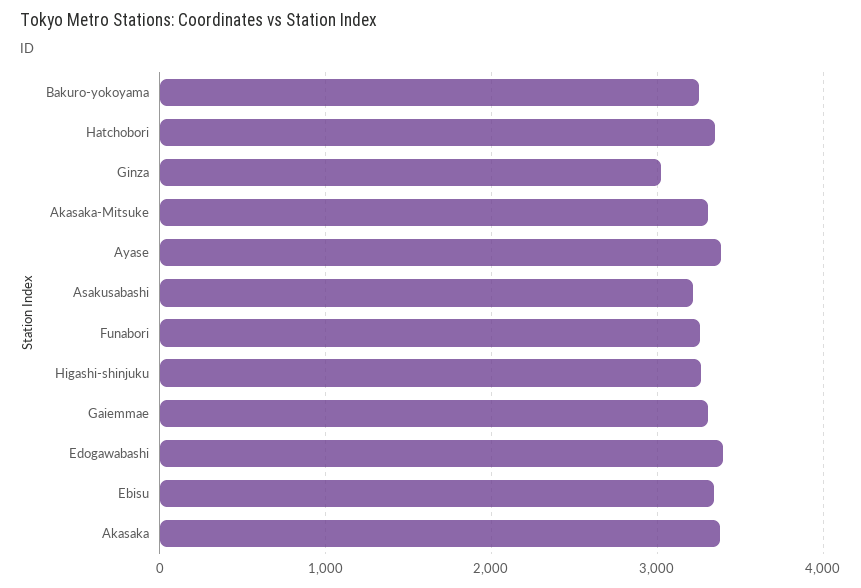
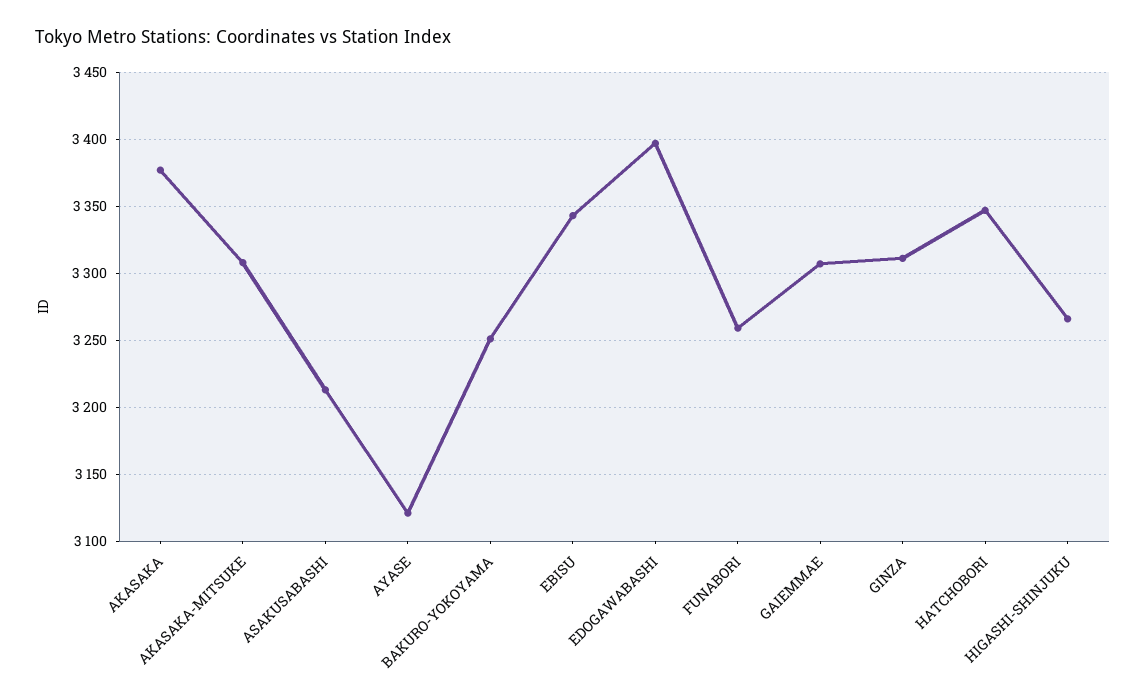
  {
    "Bakuro-yokoyama": 3250,
    "Hatchobori": 3345,
-   "Ginza": 3000,
+   "Ginza": 3310,
    "Akasaka-Mitsuke": 3310,
-   "Ayase": 3400,
+   "Ayase": 3120,
    "Asakusabashi": 3215,
    "Funabori": 3260,
    "Higashi-shinjuku": 3265,
    "Gaiemmae": 3305,
    "Edogawabashi": 3395,
    "Ebisu": 3345,
    "Akasaka": 3375
  }

